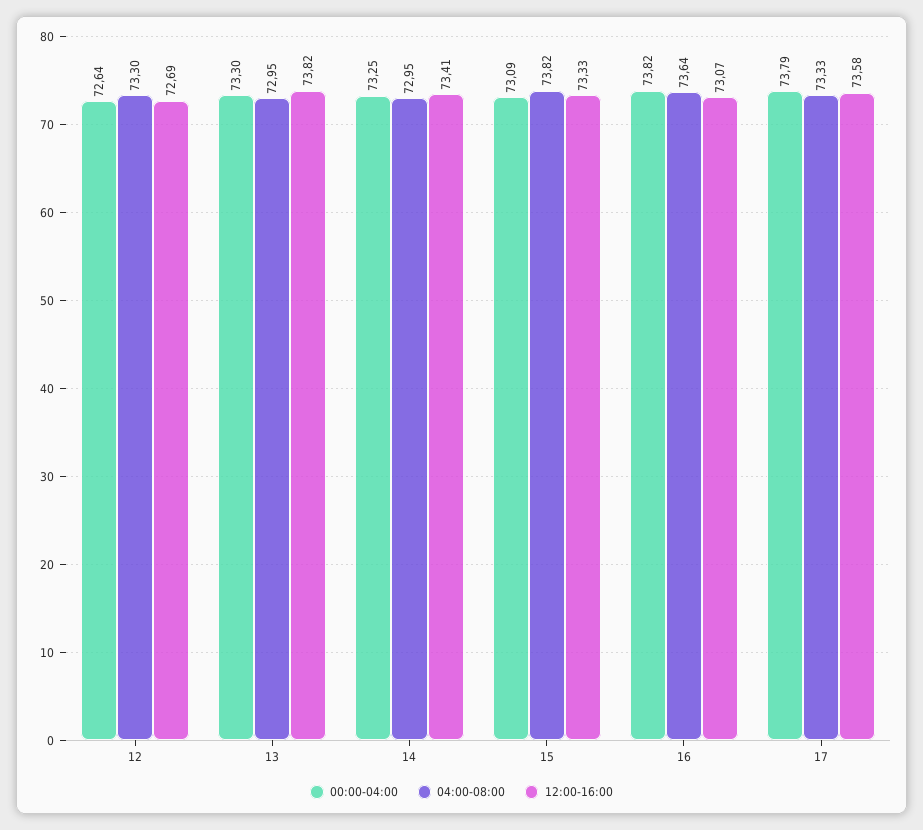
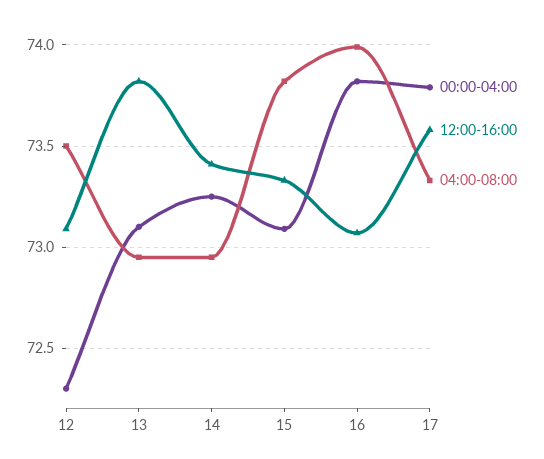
  {
    "00:00-04:00": {
-     "12": 72.64,
+     "12": 72.3,
-     "13": 73.3,
+     "13": 73.1,
      "14": 73.25,
      "15": 73.09,
      "16": 73.82,
      "17": 73.79
    },
    "04:00-08:00": {
-     "12": 73.3,
+     "12": 73.5,
      "13": 72.95,
      "14": 72.95,
      "15": 73.82,
-     "16": 73.64,
+     "16": 74,
      "17": 73.33
    },
    "12:00-16:00": {
-     "12": 72.69,
+     "12": 73.1,
      "13": 73.82,
      "14": 73.41,
      "15": 73.33,
      "16": 73.07,
      "17": 73.58
    }
  }

